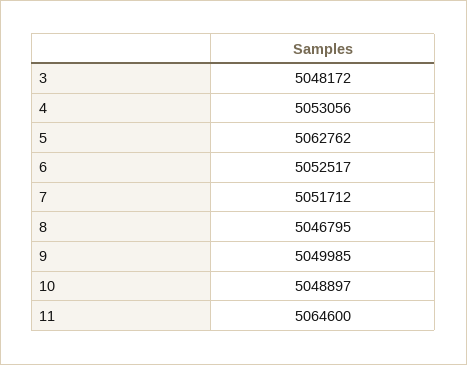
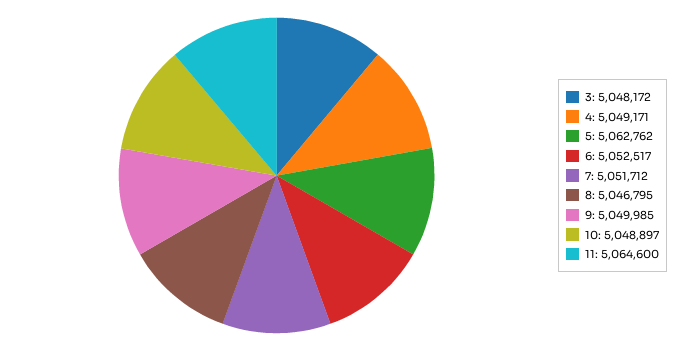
  {
    "3": 5048172,
-   "4": 5053056,
+   "4": 5049171,
    "5": 5062762,
    "6": 5052517,
    "7": 5051712,
    "8": 5046795,
    "9": 5049985,
    "10": 5048897,
    "11": 5064600
  }

